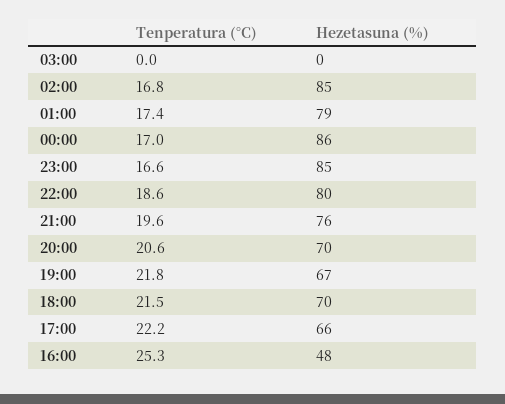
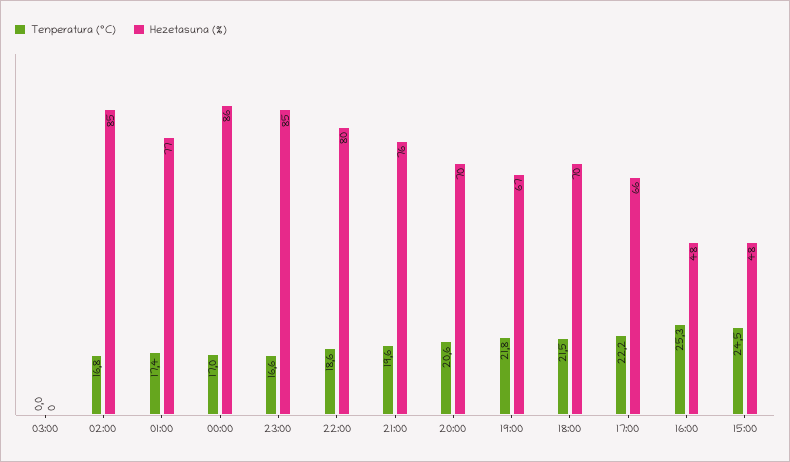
  {
    "Tenperatura (°C)": {
      "03:00": 0,
      "02:00": 16.8,
      "01:00": 17.4,
      "00:00": 17,
      "23:00": 16.6,
      "22:00": 18.6,
      "21:00": 19.6,
      "20:00": 20.6,
      "19:00": 21.8,
      "18:00": 21.5,
      "17:00": 22.2,
-     "16:00": 25.3
+     "16:00": 25.3,
+     "15:00": 24.5
    },
    "Hezetasuna (%)": {
      "03:00": 0,
      "02:00": 85,
-     "01:00": 79,
+     "01:00": 77,
      "00:00": 86,
      "23:00": 85,
      "22:00": 80,
      "21:00": 76,
      "20:00": 70,
      "19:00": 67,
      "18:00": 70,
      "17:00": 66,
-     "16:00": 48
+     "16:00": 48,
+     "15:00": 48
    }
  }

